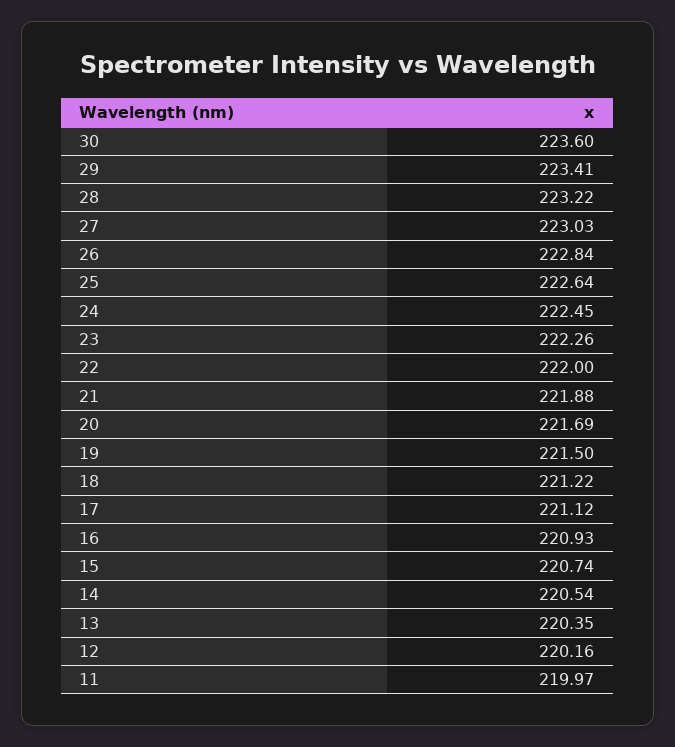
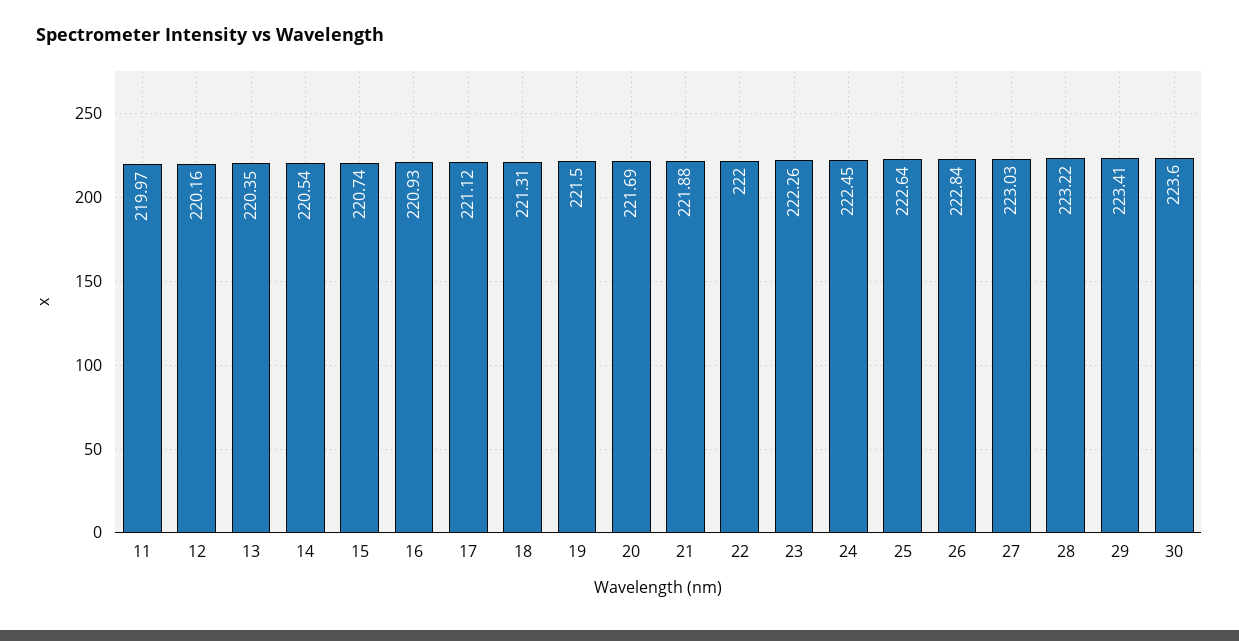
  {
    "30": 223.6,
    "29": 223.41,
    "28": 223.22,
    "27": 223.03,
    "26": 222.84,
    "25": 222.64,
    "24": 222.45,
    "23": 222.26,
    "22": 222,
    "21": 221.88,
    "20": 221.69,
    "19": 221.5,
-   "18": 221.22,
+   "18": 221.31,
    "17": 221.12,
    "16": 220.93,
    "15": 220.74,
    "14": 220.54,
    "13": 220.35,
    "12": 220.16,
    "11": 219.97
  }

